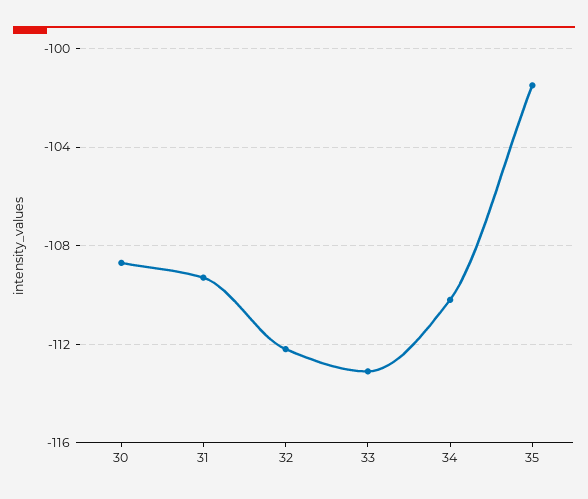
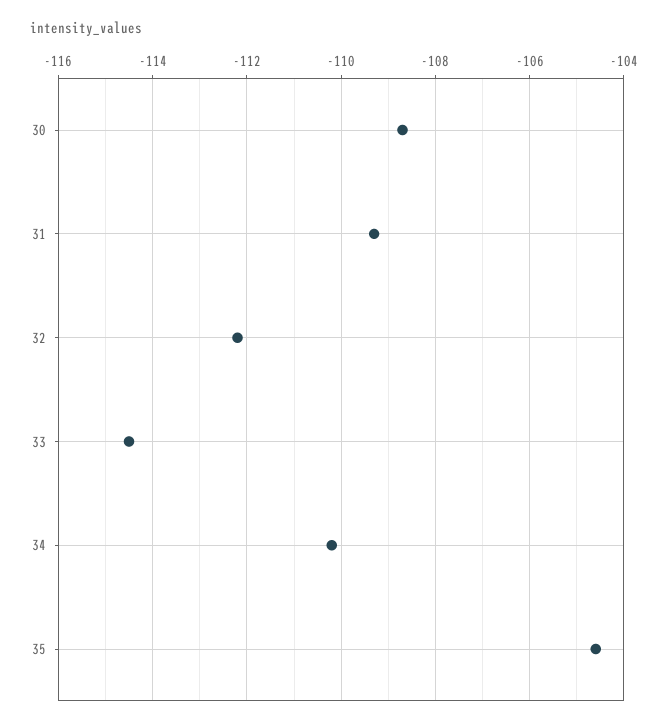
  {
    "30": -108.5,
    "31": -109.5,
    "32": -112,
-   "33": -113,
+   "33": -114.5,
    "34": -110,
-   "35": -101.5
+   "35": -104.5
  }

